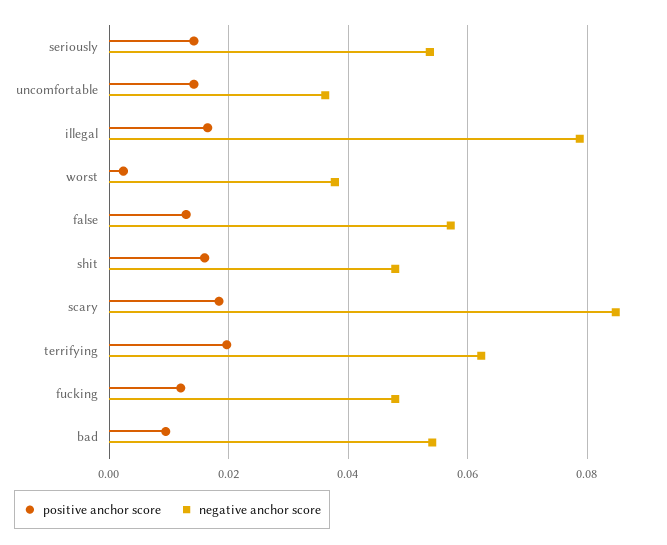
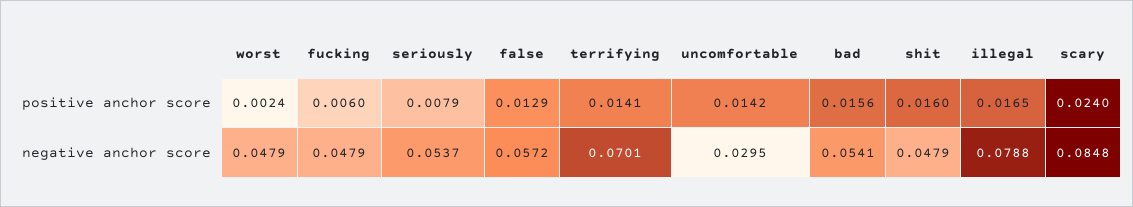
  {
    "positive anchor score": {
-     "seriously": 0.014,
+     "seriously": 0.0079,
      "uncomfortable": 0.0142,
      "illegal": 0.0165,
      "worst": 0.0024,
      "false": 0.0129,
      "shit": 0.016,
-     "scary": 0.018,
+     "scary": 0.024,
-     "terrifying": 0.02,
+     "terrifying": 0.0141,
-     "fucking": 0.012,
+     "fucking": 0.006,
-     "bad": 0.01
+     "bad": 0.0156
    },
    "negative anchor score": {
      "seriously": 0.0537,
-     "uncomfortable": 0.036,
+     "uncomfortable": 0.0295,
      "illegal": 0.0788,
-     "worst": 0.038,
+     "worst": 0.0479,
      "false": 0.0572,
      "shit": 0.0479,
      "scary": 0.0848,
-     "terrifying": 0.062,
+     "terrifying": 0.0701,
      "fucking": 0.0479,
      "bad": 0.0541
    }
  }

